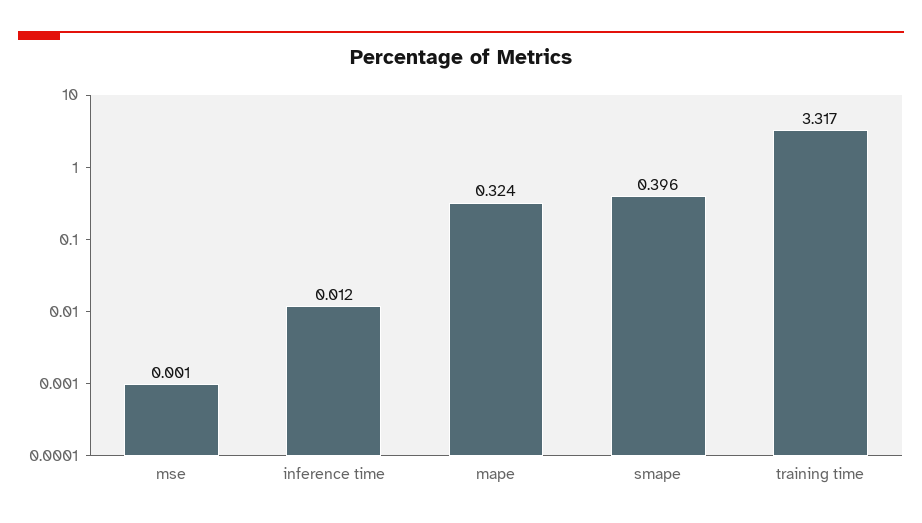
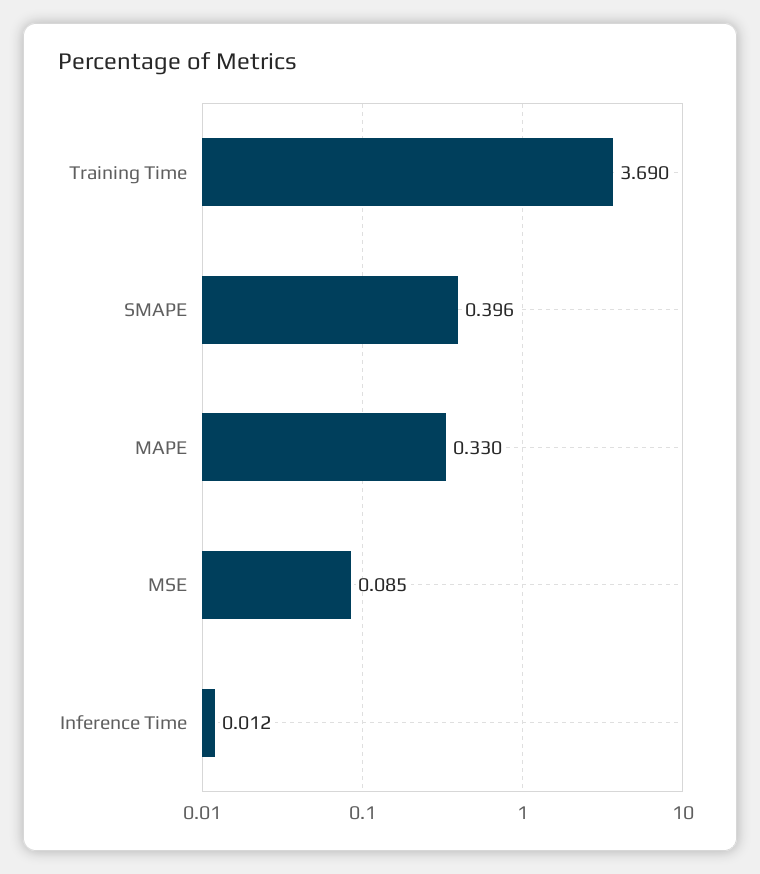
  {
-   "mse": 0.001,
+   "mse": 0.085,
    "inference time": 0.012,
-   "mape": 0.324,
+   "mape": 0.33,
    "smape": 0.396,
-   "training time": 3.317
+   "training time": 3.69
  }

